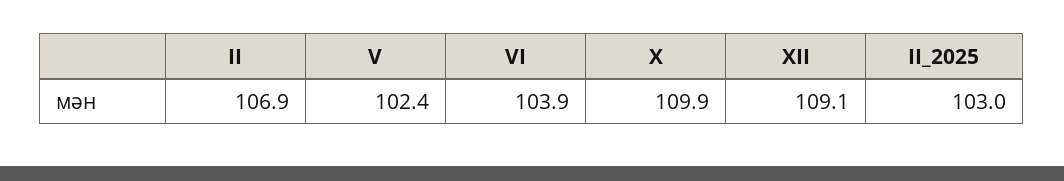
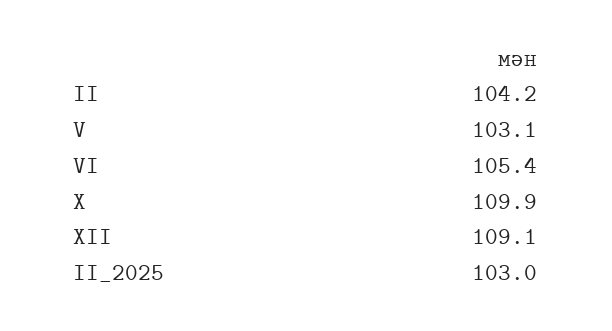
  {
-   "II": 106.9,
+   "II": 104.2,
-   "V": 102.4,
+   "V": 103.1,
-   "VI": 103.9,
+   "VI": 105.4,
    "X": 109.9,
    "XII": 109.1,
    "II_2025": 103
  }

